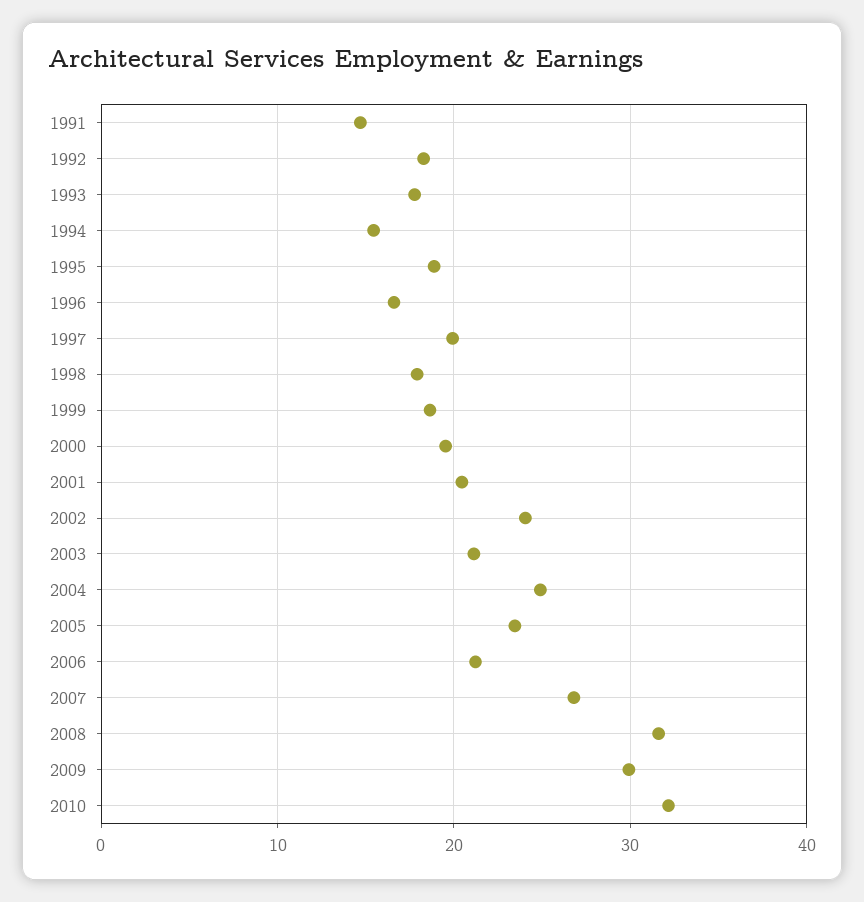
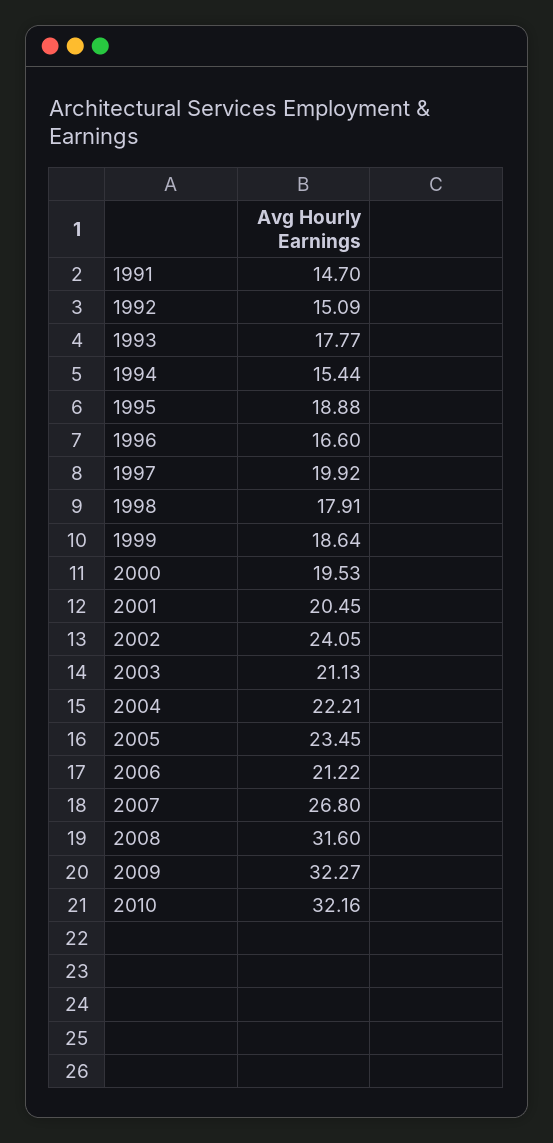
  {
    "1991": 14.7,
-   "1992": 18,
+   "1992": 15.09,
    "1993": 17.77,
    "1994": 15.44,
    "1995": 18.88,
    "1996": 16.6,
    "1997": 19.92,
    "1998": 17.91,
    "1999": 18.64,
    "2000": 19.53,
    "2001": 20.45,
    "2002": 24.05,
    "2003": 21.13,
-   "2004": 25,
+   "2004": 22.21,
    "2005": 23.45,
    "2006": 21.22,
    "2007": 26.8,
    "2008": 31.6,
-   "2009": 30,
+   "2009": 32.27,
    "2010": 32.16
  }

